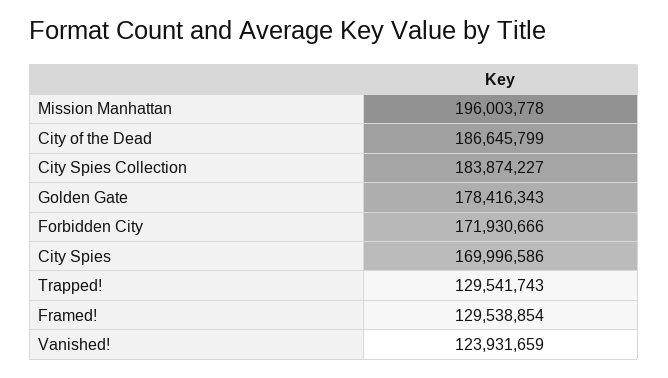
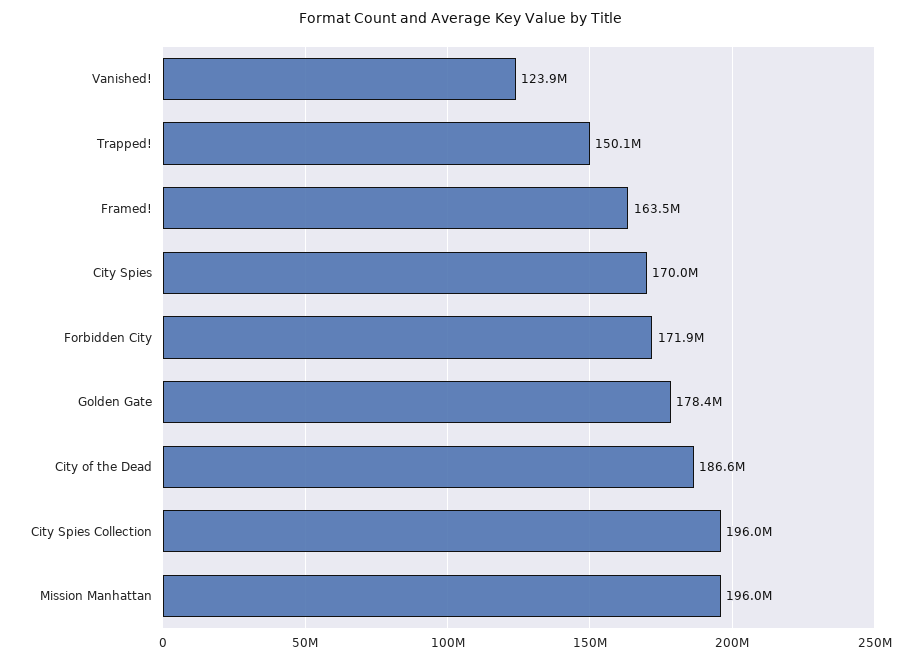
  {
    "Mission Manhattan": 196003778,
    "City of the Dead": 186645799,
-   "City Spies Collection": 183874227,
+   "City Spies Collection": 196000000,
    "Golden Gate": 178416343,
    "Forbidden City": 171930666,
    "City Spies": 169996586,
-   "Trapped!": 129541743,
+   "Trapped!": 150100000,
-   "Framed!": 129538854,
+   "Framed!": 163500000,
    "Vanished!": 123931659
  }

